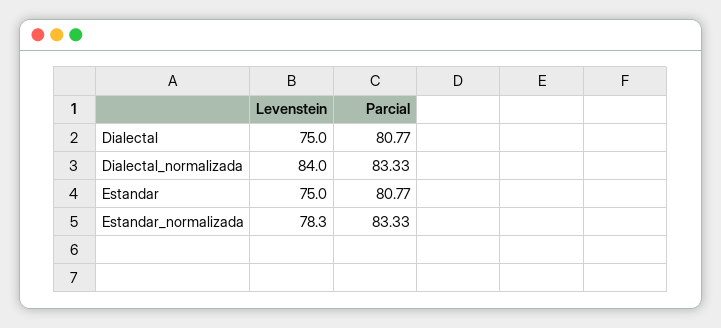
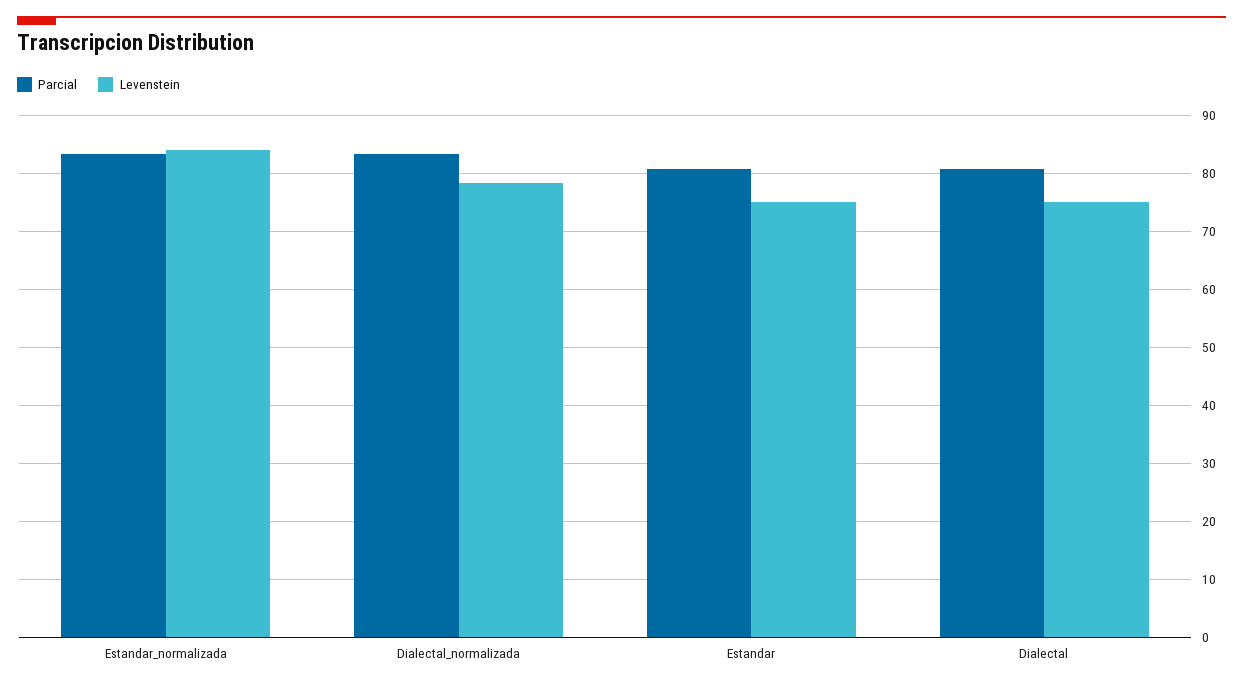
  {
    "Levenstein": {
      "Dialectal": 75,
-     "Dialectal_normalizada": 84,
+     "Dialectal_normalizada": 78,
      "Estandar": 75,
-     "Estandar_normalizada": 78.3
+     "Estandar_normalizada": 84
    },
    "Parcial": {
      "Dialectal": 80.77,
      "Dialectal_normalizada": 83.33,
      "Estandar": 80.77,
      "Estandar_normalizada": 83.33
    }
  }

